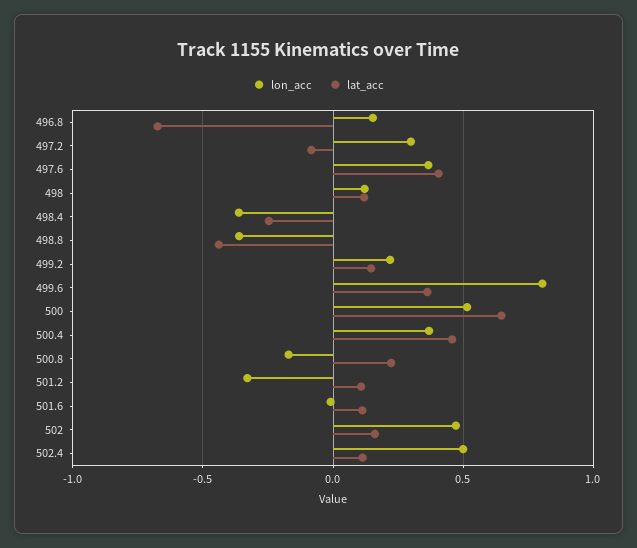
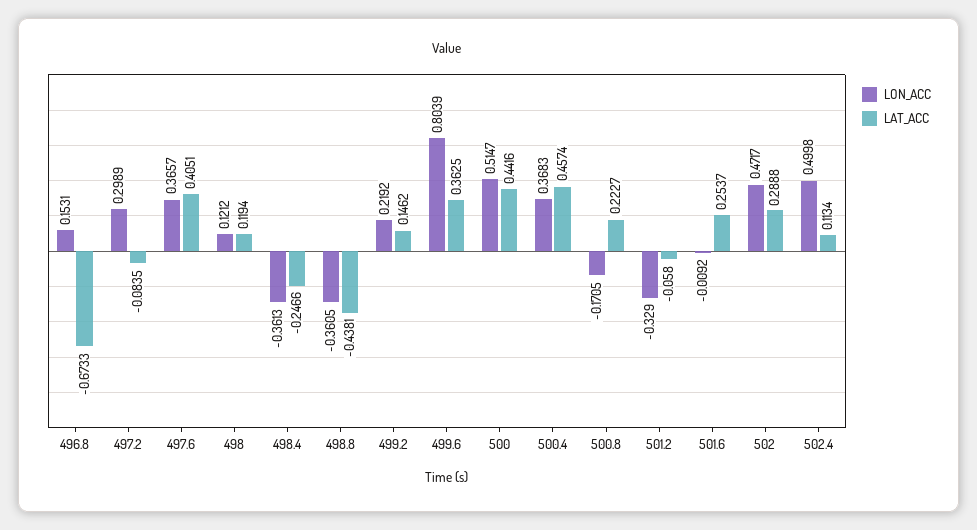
  {
    "lon_acc": {
      "496.8": 0.1531,
      "497.2": 0.2989,
      "497.6": 0.3657,
      "498": 0.1212,
      "498.4": -0.3613,
      "498.8": -0.3605,
      "499.2": 0.2192,
      "499.6": 0.8039,
      "500": 0.5147,
      "500.4": 0.3683,
      "500.8": -0.1705,
      "501.2": -0.329,
      "501.6": -0.0092,
      "502": 0.4717,
      "502.4": 0.4998
    },
    "lat_acc": {
      "496.8": -0.6733,
      "497.2": -0.0835,
      "497.6": 0.4051,
      "498": 0.1194,
      "498.4": -0.2466,
      "498.8": -0.4381,
      "499.2": 0.1462,
      "499.6": 0.3625,
-     "500": 0.65,
+     "500": 0.4416,
      "500.4": 0.4574,
      "500.8": 0.2227,
-     "501.2": 0.1,
+     "501.2": -0.058,
-     "501.6": 0.1,
+     "501.6": 0.2537,
-     "502": 0.15,
+     "502": 0.2888,
      "502.4": 0.1134
    }
  }

